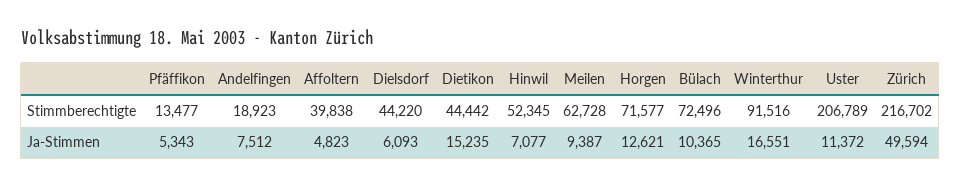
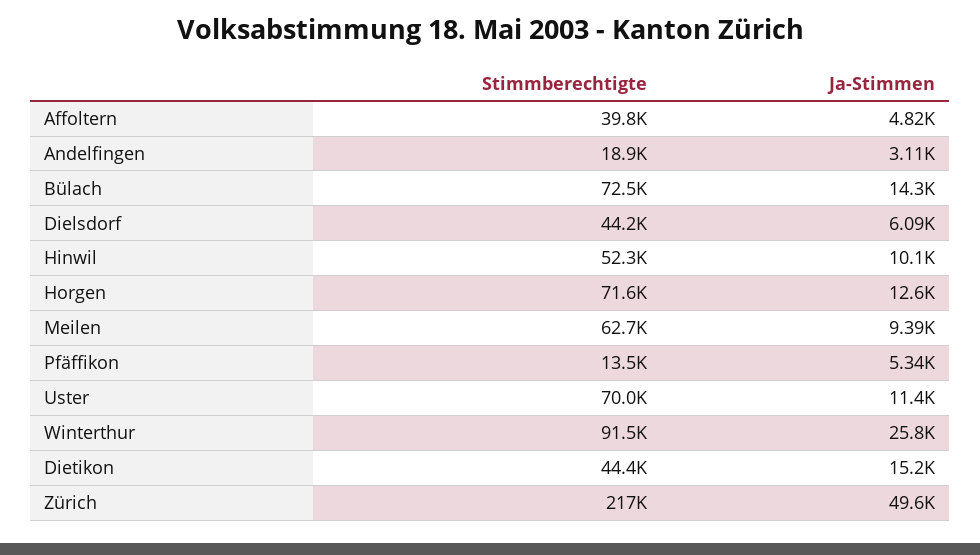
  {
    "Pfäffikon": {
      "Stimmberechtigte": 13477,
      "Ja-Stimmen": 5343
    },
    "Andelfingen": {
      "Stimmberechtigte": 18923,
-     "Ja-Stimmen": 7512
+     "Ja-Stimmen": 3110
    },
    "Affoltern": {
      "Stimmberechtigte": 39838,
      "Ja-Stimmen": 4823
    },
    "Dielsdorf": {
      "Stimmberechtigte": 44220,
      "Ja-Stimmen": 6093
    },
    "Dietikon": {
      "Stimmberechtigte": 44442,
      "Ja-Stimmen": 15235
    },
    "Hinwil": {
      "Stimmberechtigte": 52345,
-     "Ja-Stimmen": 7077
+     "Ja-Stimmen": 10100
    },
    "Meilen": {
      "Stimmberechtigte": 62728,
      "Ja-Stimmen": 9387
    },
    "Horgen": {
      "Stimmberechtigte": 71577,
      "Ja-Stimmen": 12621
    },
    "Bülach": {
      "Stimmberechtigte": 72496,
-     "Ja-Stimmen": 10365
+     "Ja-Stimmen": 14300
    },
    "Winterthur": {
      "Stimmberechtigte": 91516,
-     "Ja-Stimmen": 16551
+     "Ja-Stimmen": 25800
    },
    "Uster": {
-     "Stimmberechtigte": 206789,
+     "Stimmberechtigte": 70000,
      "Ja-Stimmen": 11372
    },
    "Zürich": {
      "Stimmberechtigte": 216702,
      "Ja-Stimmen": 49594
    }
  }

